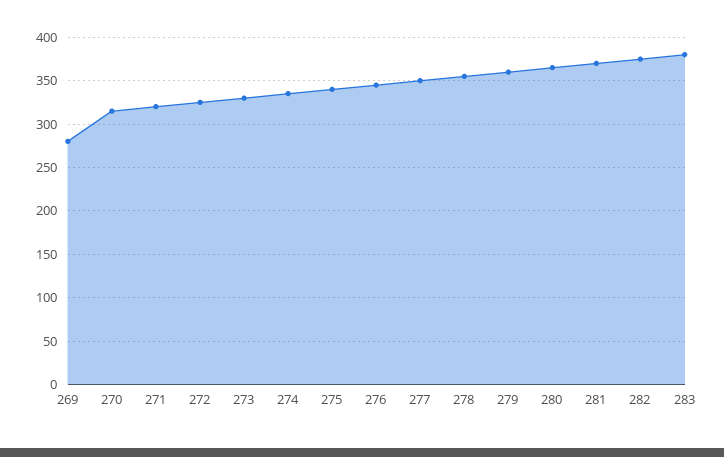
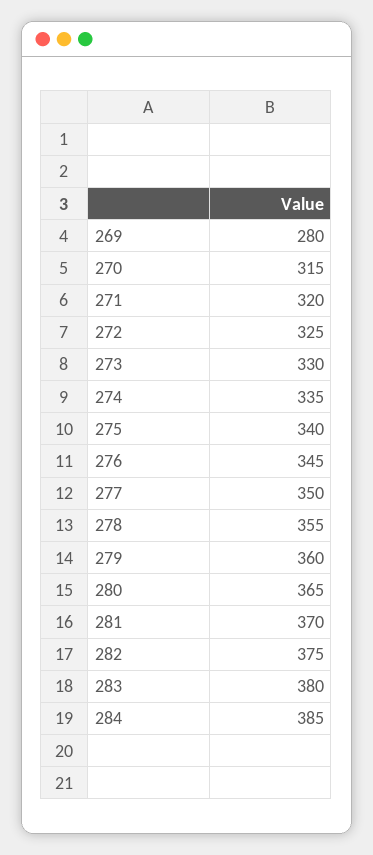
  {
    "269": 280,
    "270": 315,
    "271": 320,
    "272": 325,
    "273": 330,
    "274": 335,
    "275": 340,
    "276": 345,
    "277": 350,
    "278": 355,
    "279": 360,
    "280": 365,
    "281": 370,
    "282": 375,
-   "283": 380
+   "283": 380,
+   "284": 385
  }

